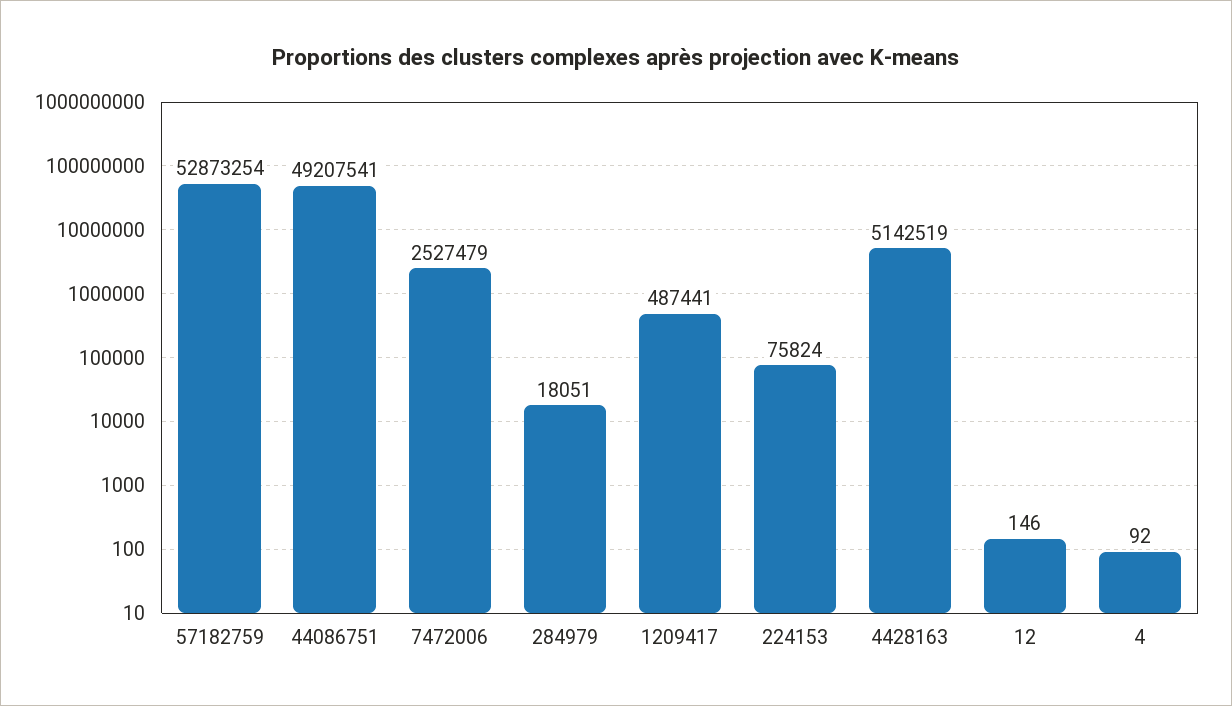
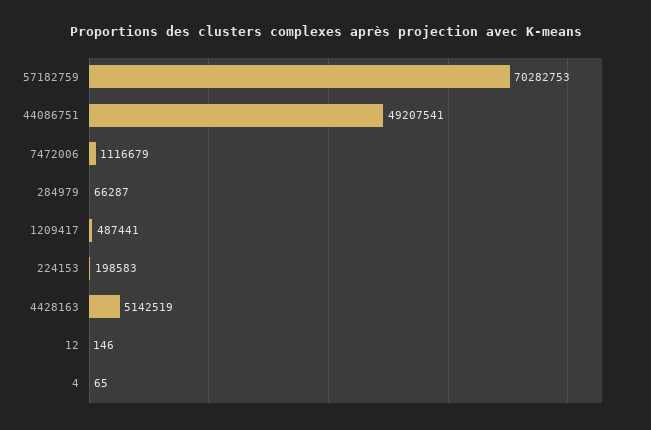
  {
-   "57182759": 52873254,
+   "57182759": 70282753,
    "44086751": 49207541,
-   "7472006": 2527479,
+   "7472006": 1116679,
-   "284979": 18051,
+   "284979": 66287,
    "1209417": 487441,
-   "224153": 75824,
+   "224153": 198583,
    "4428163": 5142519,
    "12": 146,
-   "4": 92
+   "4": 65
  }

